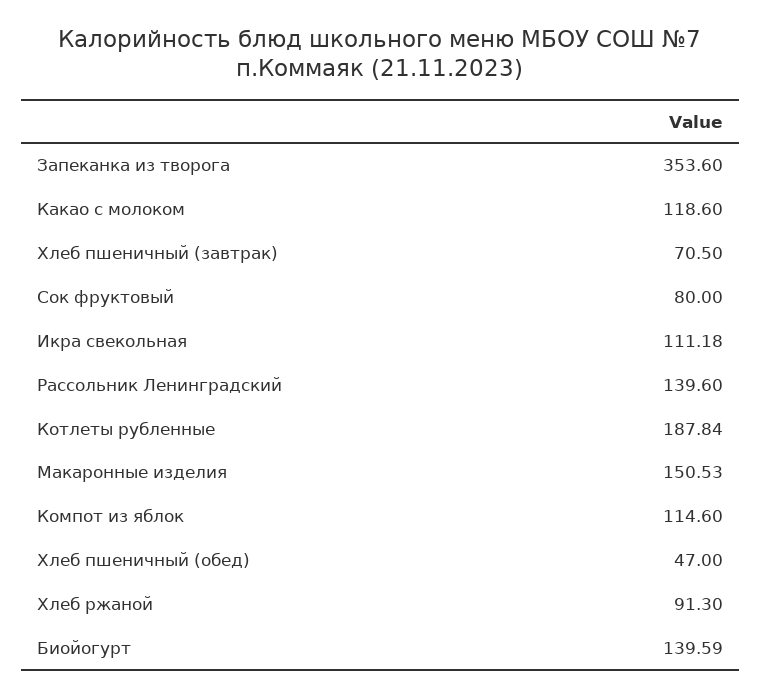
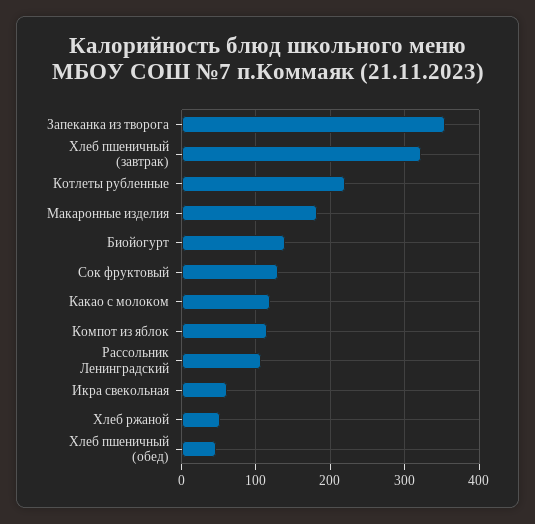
  {
    "Запеканка из творога": 353.6,
    "Какао с молоком": 118.6,
-   "Хлеб пшеничный (завтрак)": 70.5,
+   "Хлеб пшеничный (завтрак)": 320,
-   "Сок фруктовый": 80,
+   "Сок фруктовый": 130,
-   "Икра свекольная": 111.18,
+   "Икра свекольная": 60,
-   "Рассольник Ленинградский": 139.6,
+   "Рассольник Ленинградский": 110,
-   "Котлеты рубленные": 187.84,
+   "Котлеты рубленные": 220,
-   "Макаронные изделия": 150.53,
+   "Макаронные изделия": 180,
    "Компот из яблок": 114.6,
    "Хлеб пшеничный (обед)": 47,
-   "Хлеб ржаной": 91.3,
+   "Хлеб ржаной": 50,
    "Биойогурт": 139.59
  }

